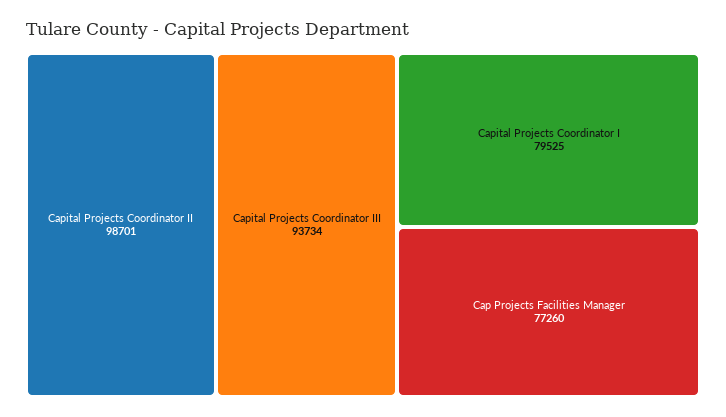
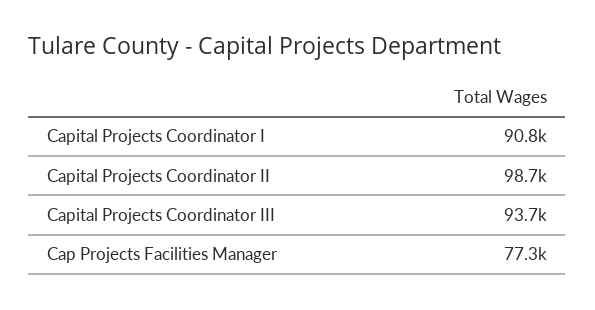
  {
    "Capital Projects Coordinator II": 98701,
    "Capital Projects Coordinator III": 93734,
-   "Capital Projects Coordinator I": 79525,
+   "Capital Projects Coordinator I": 90800,
    "Cap Projects Facilities Manager": 77260
  }

